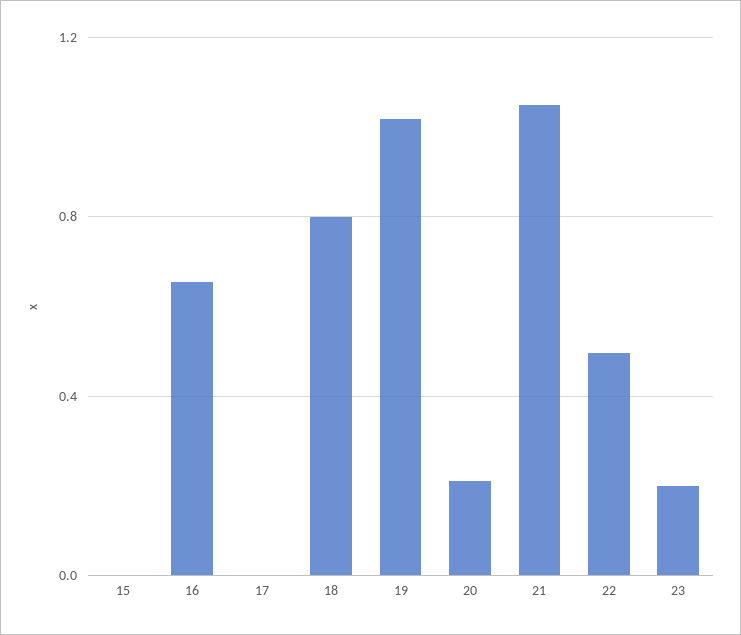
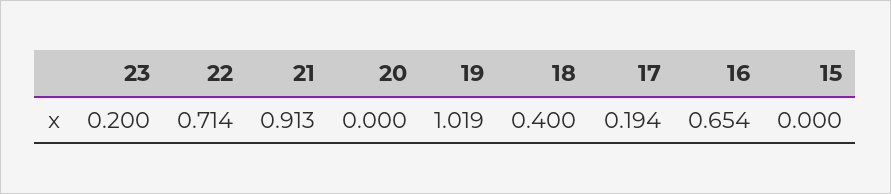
  {
    "15": 0,
    "16": 0.654,
-   "17": 0,
+   "17": 0.194,
-   "18": 0.8,
+   "18": 0.4,
    "19": 1.019,
-   "20": 0.2,
+   "20": 0,
-   "21": 1.05,
+   "21": 0.913,
-   "22": 0.5,
+   "22": 0.714,
    "23": 0.2
  }

